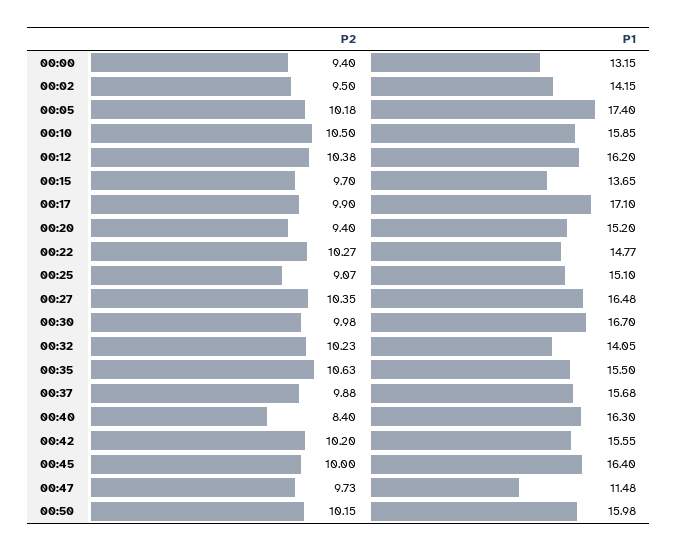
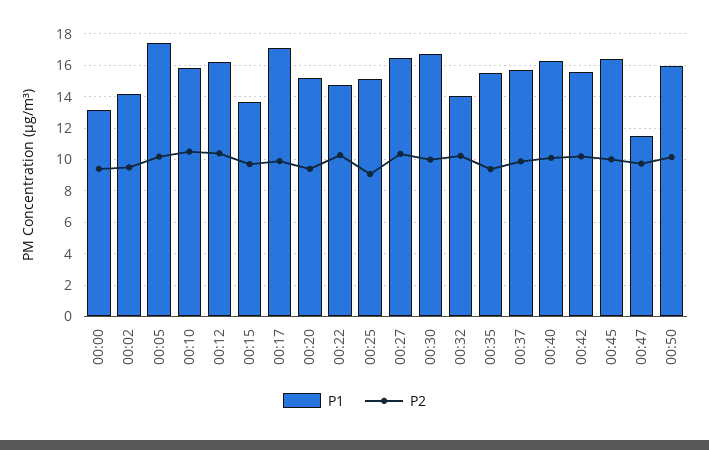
  {
    "P2": {
      "00:00": 9.4,
      "00:02": 9.5,
      "00:05": 10.18,
      "00:10": 10.5,
      "00:12": 10.38,
      "00:15": 9.7,
      "00:17": 9.9,
      "00:20": 9.4,
      "00:22": 10.27,
      "00:25": 9.07,
      "00:27": 10.35,
      "00:30": 9.98,
      "00:32": 10.23,
-     "00:35": 10.63,
+     "00:35": 9.5,
      "00:37": 9.88,
-     "00:40": 8.4,
+     "00:40": 10,
      "00:42": 10.2,
      "00:45": 10,
      "00:47": 9.73,
      "00:50": 10.15
    },
    "P1": {
      "00:00": 13.15,
      "00:02": 14.15,
      "00:05": 17.4,
      "00:10": 15.85,
      "00:12": 16.2,
      "00:15": 13.65,
      "00:17": 17.1,
      "00:20": 15.2,
      "00:22": 14.77,
      "00:25": 15.1,
      "00:27": 16.48,
      "00:30": 16.7,
      "00:32": 14.05,
      "00:35": 15.5,
      "00:37": 15.68,
      "00:40": 16.3,
      "00:42": 15.55,
      "00:45": 16.4,
      "00:47": 11.48,
      "00:50": 15.98
    }
  }

